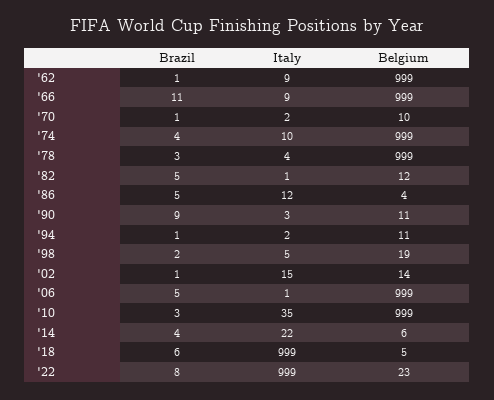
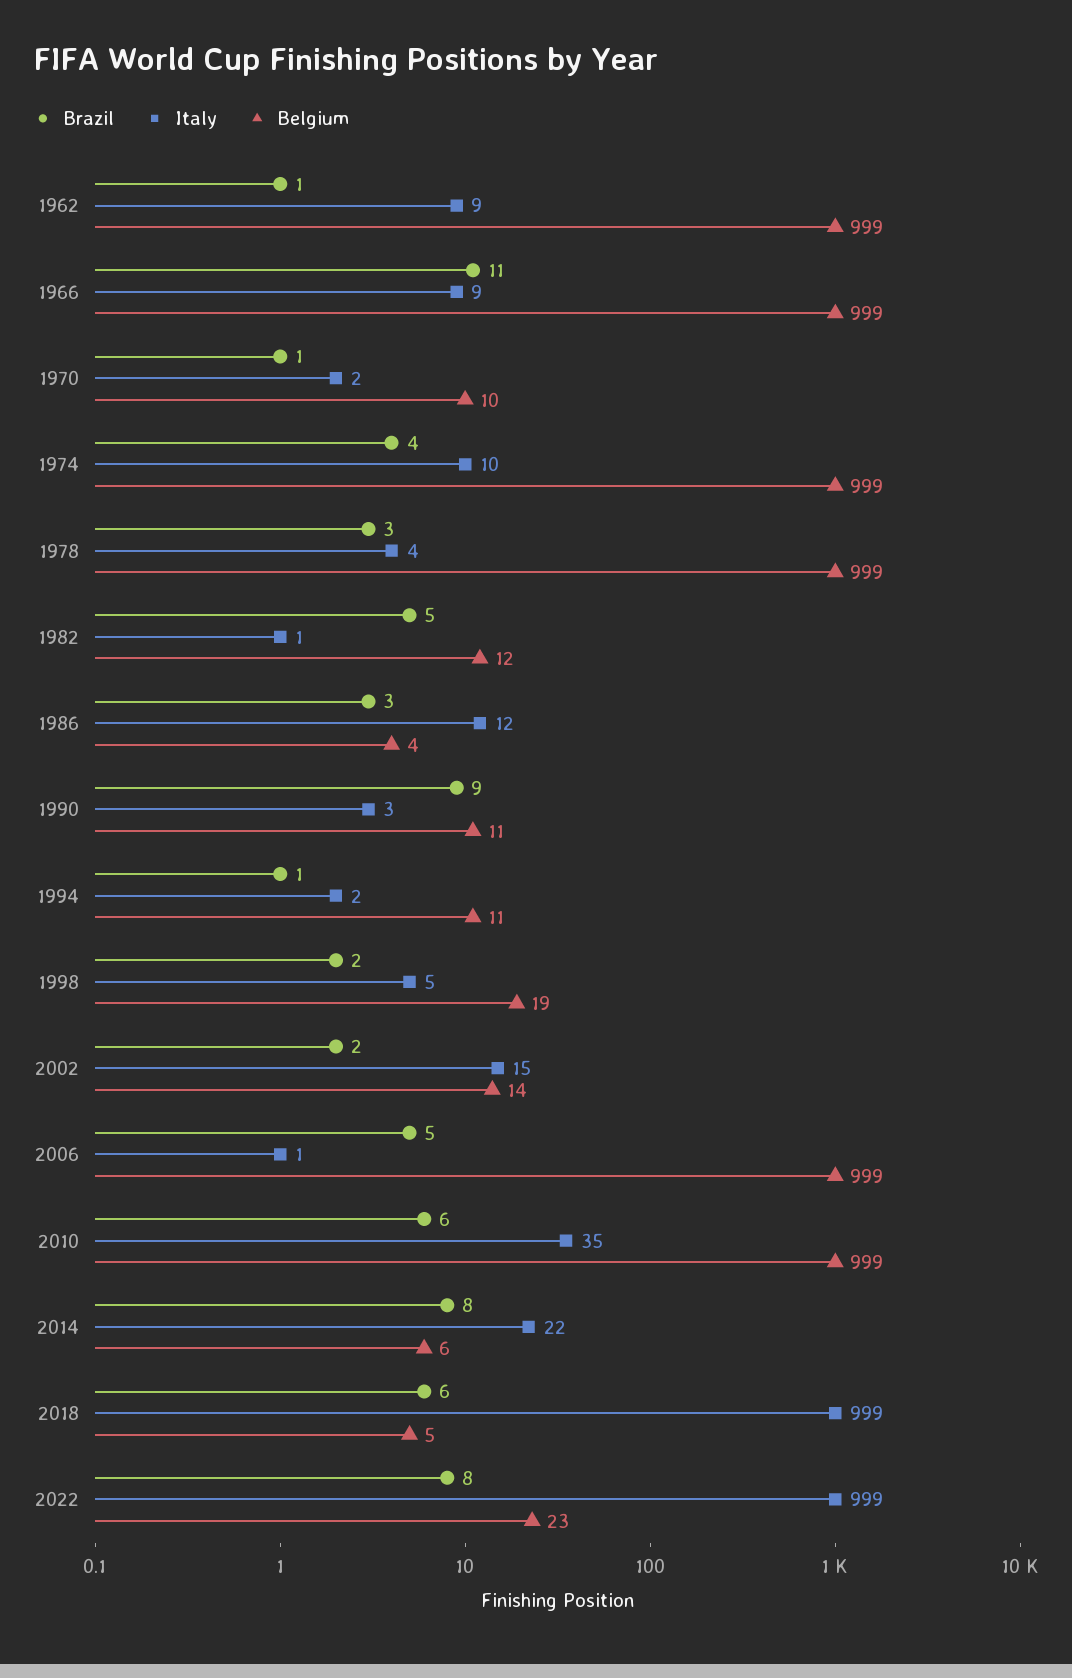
  {
    "Brazil": {
      "'62": 1,
      "'66": 11,
      "'70": 1,
      "'74": 4,
      "'78": 3,
      "'82": 5,
-     "'86": 5,
+     "'86": 3,
      "'90": 9,
      "'94": 1,
      "'98": 2,
-     "'02": 1,
+     "'02": 2,
      "'06": 5,
-     "'10": 3,
+     "'10": 6,
-     "'14": 4,
+     "'14": 8,
      "'18": 6,
      "'22": 8
    },
    "Italy": {
      "'62": 9,
      "'66": 9,
      "'70": 2,
      "'74": 10,
      "'78": 4,
      "'82": 1,
      "'86": 12,
      "'90": 3,
      "'94": 2,
      "'98": 5,
      "'02": 15,
      "'06": 1,
      "'10": 35,
      "'14": 22,
      "'18": 999,
      "'22": 999
    },
    "Belgium": {
      "'62": 999,
      "'66": 999,
      "'70": 10,
      "'74": 999,
      "'78": 999,
      "'82": 12,
      "'86": 4,
      "'90": 11,
      "'94": 11,
      "'98": 19,
      "'02": 14,
      "'06": 999,
      "'10": 999,
      "'14": 6,
      "'18": 5,
      "'22": 23
    }
  }

